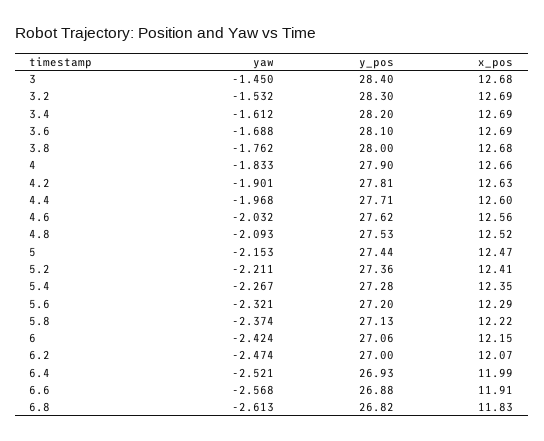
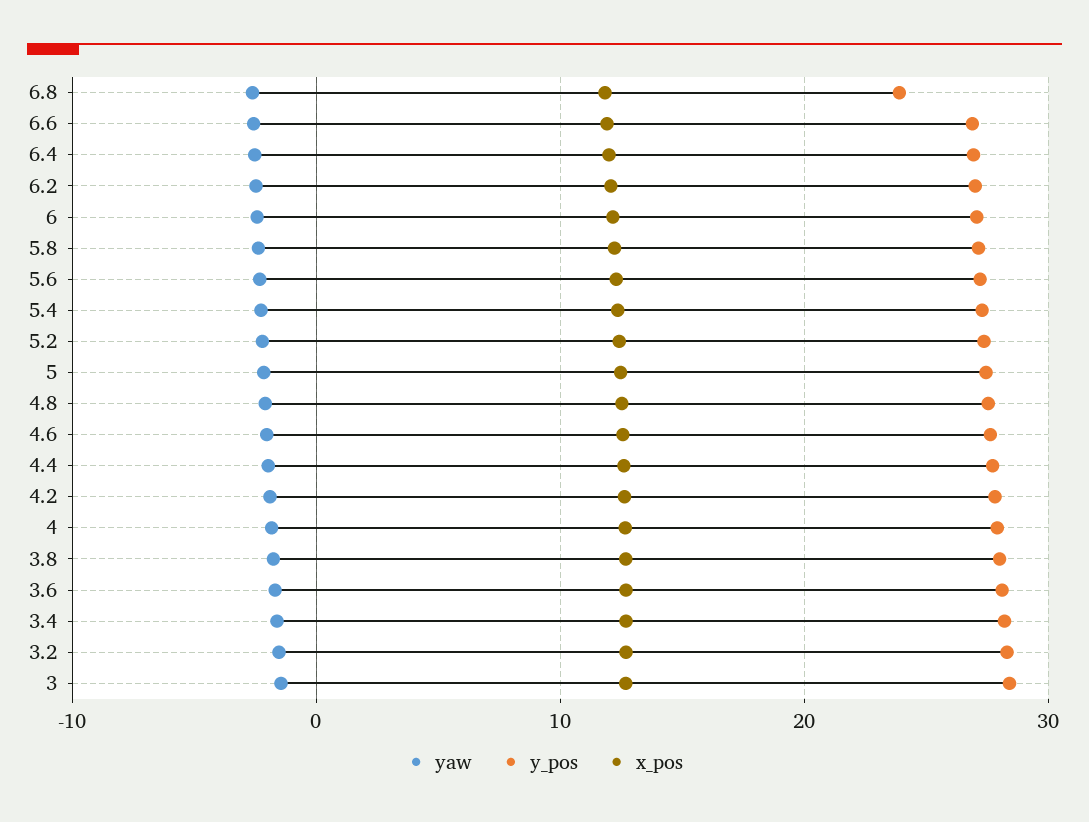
  {
    "yaw": {
      "3": -1.45,
      "3.2": -1.532,
      "3.4": -1.612,
      "3.6": -1.688,
      "3.8": -1.762,
      "4": -1.833,
      "4.2": -1.901,
      "4.4": -1.968,
      "4.6": -2.032,
      "4.8": -2.093,
      "5": -2.153,
      "5.2": -2.211,
      "5.4": -2.267,
      "5.6": -2.321,
      "5.8": -2.374,
      "6": -2.424,
      "6.2": -2.474,
      "6.4": -2.521,
      "6.6": -2.568,
      "6.8": -2.613
    },
    "y_pos": {
      "3": 28.4,
      "3.2": 28.3,
      "3.4": 28.2,
      "3.6": 28.1,
      "3.8": 28,
      "4": 27.9,
      "4.2": 27.81,
      "4.4": 27.71,
      "4.6": 27.62,
      "4.8": 27.53,
      "5": 27.44,
      "5.2": 27.36,
      "5.4": 27.28,
      "5.6": 27.2,
      "5.8": 27.13,
      "6": 27.06,
      "6.2": 27,
      "6.4": 26.93,
      "6.6": 26.88,
-     "6.8": 26.82
+     "6.8": 24
    },
    "x_pos": {
      "3": 12.68,
      "3.2": 12.69,
      "3.4": 12.69,
      "3.6": 12.69,
      "3.8": 12.68,
      "4": 12.66,
      "4.2": 12.63,
      "4.4": 12.6,
      "4.6": 12.56,
      "4.8": 12.52,
      "5": 12.47,
      "5.2": 12.41,
      "5.4": 12.35,
      "5.6": 12.29,
      "5.8": 12.22,
      "6": 12.15,
      "6.2": 12.07,
      "6.4": 11.99,
      "6.6": 11.91,
      "6.8": 11.83
    }
  }

